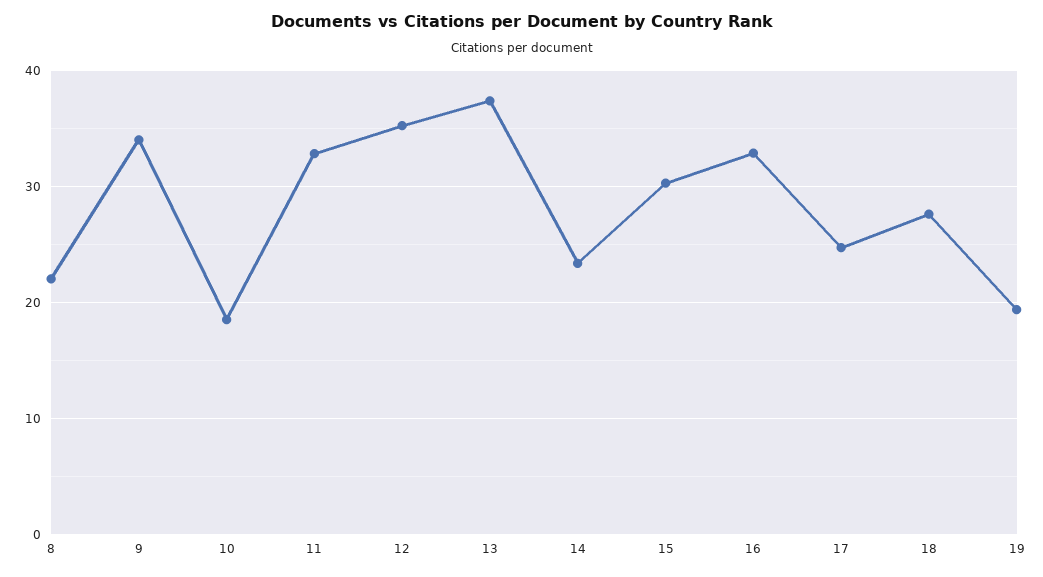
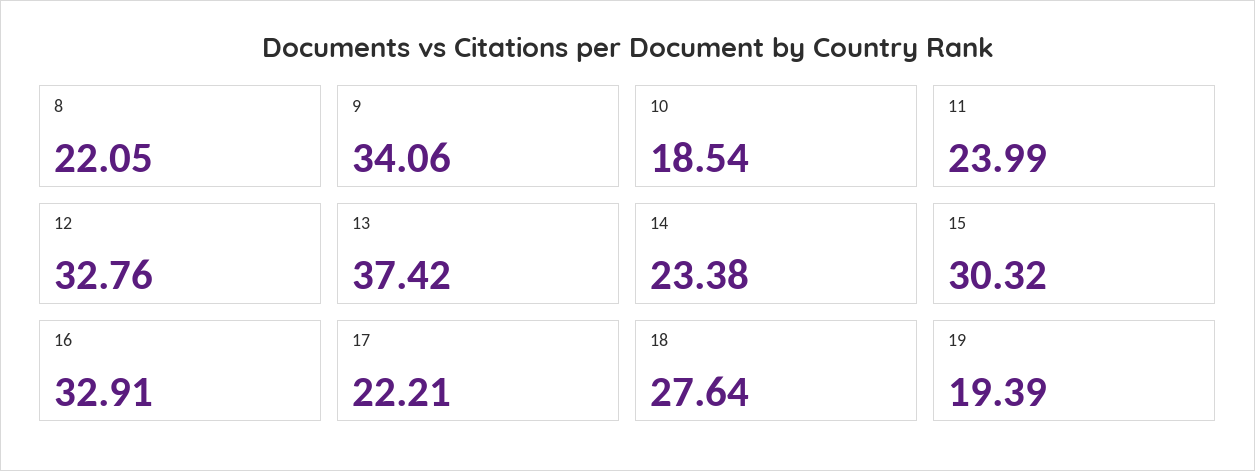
  {
    "8": 22.05,
    "9": 34.06,
    "10": 18.54,
-   "11": 33,
+   "11": 23.99,
-   "12": 35,
+   "12": 32.76,
    "13": 37.42,
    "14": 23.38,
    "15": 30.32,
    "16": 32.91,
-   "17": 25,
+   "17": 22.21,
    "18": 27.64,
    "19": 19.39
  }

